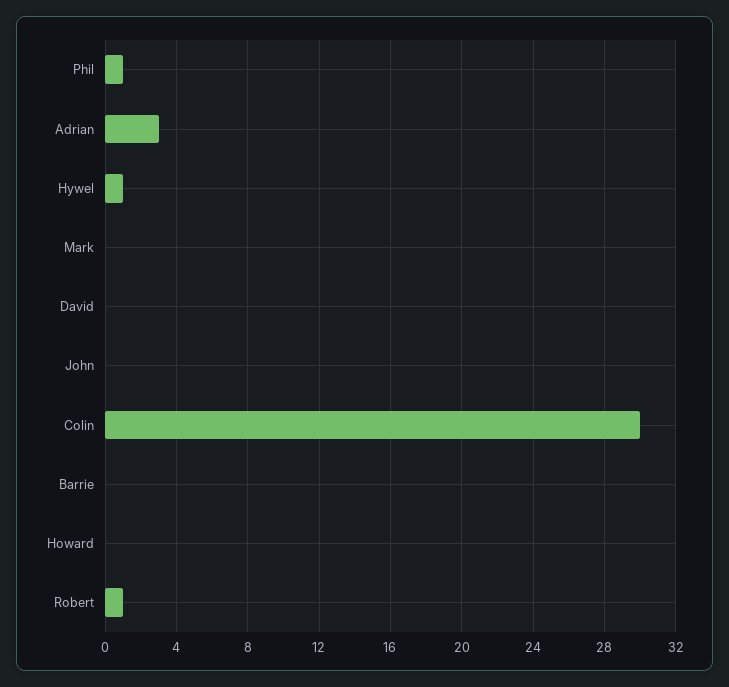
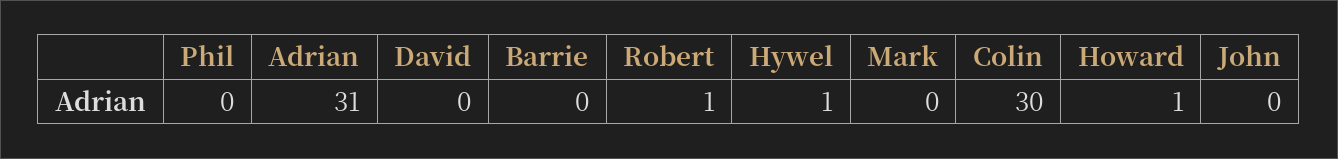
  {
-   "Phil": 1,
+   "Phil": 0,
-   "Adrian": 3,
+   "Adrian": 31,
    "Hywel": 1,
    "Mark": 0,
    "David": 0,
    "John": 0,
    "Colin": 30,
    "Barrie": 0,
-   "Howard": 0,
+   "Howard": 1,
    "Robert": 1
  }

